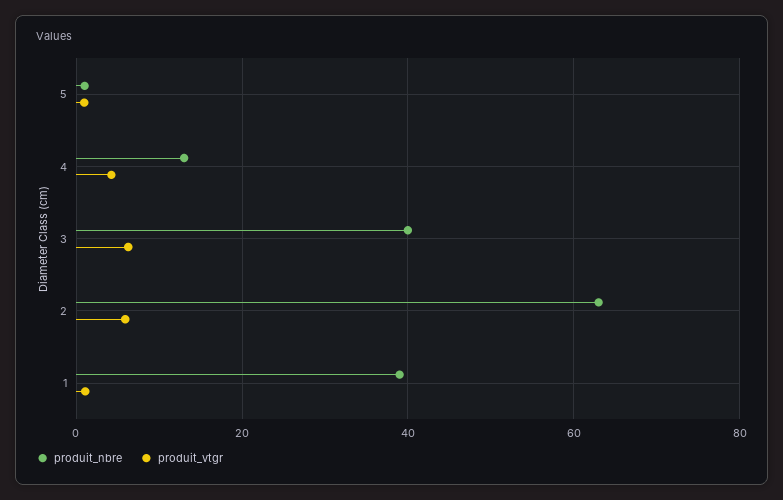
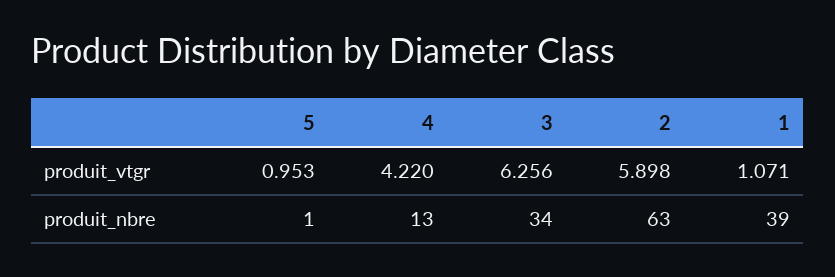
  {
    "produit_nbre": {
      "5": 1,
      "4": 13,
-     "3": 40,
+     "3": 34,
      "2": 63,
      "1": 39
    },
    "produit_vtgr": {
      "5": 0.953,
      "4": 4.22,
      "3": 6.256,
      "2": 5.898,
      "1": 1.071
    }
  }

